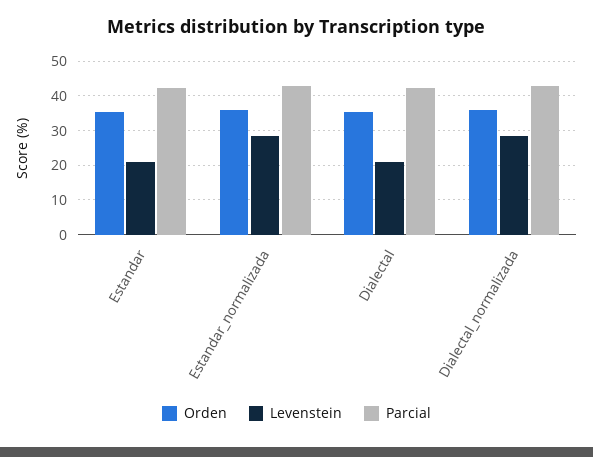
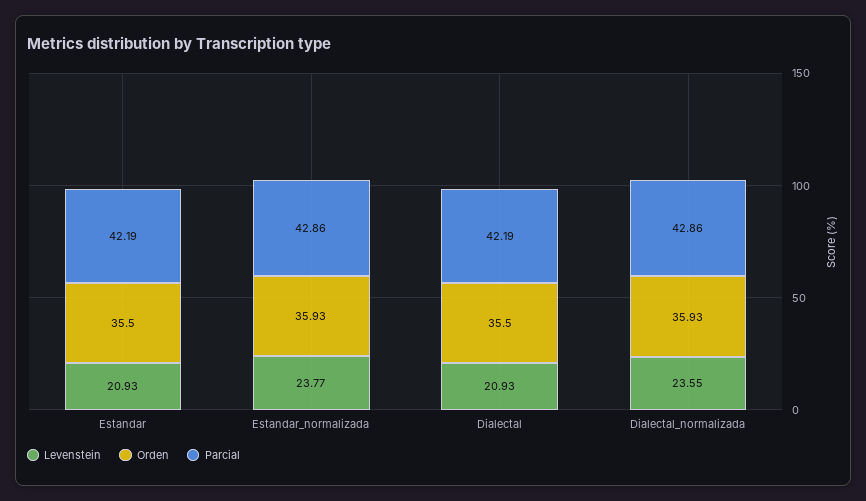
  {
    "Orden": {
      "Estandar": 35.5,
      "Estandar_normalizada": 35.93,
      "Dialectal": 35.5,
      "Dialectal_normalizada": 35.93
    },
    "Levenstein": {
      "Estandar": 20.93,
-     "Estandar_normalizada": 28,
+     "Estandar_normalizada": 23.77,
      "Dialectal": 20.93,
-     "Dialectal_normalizada": 28
+     "Dialectal_normalizada": 23.55
    },
    "Parcial": {
      "Estandar": 42.19,
      "Estandar_normalizada": 42.86,
      "Dialectal": 42.19,
      "Dialectal_normalizada": 42.86
    }
  }

